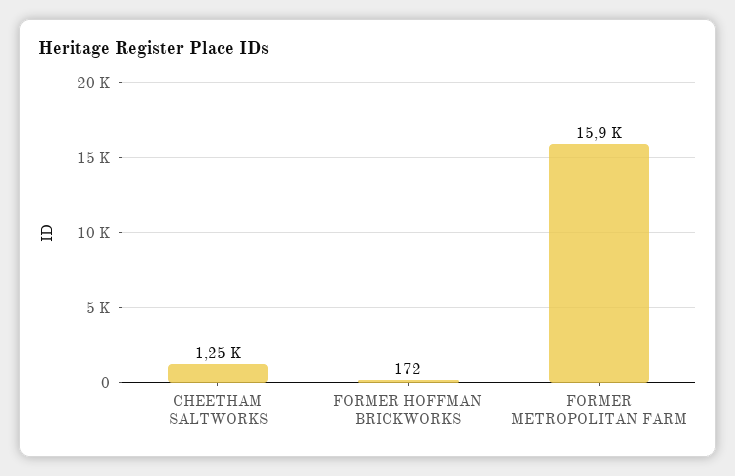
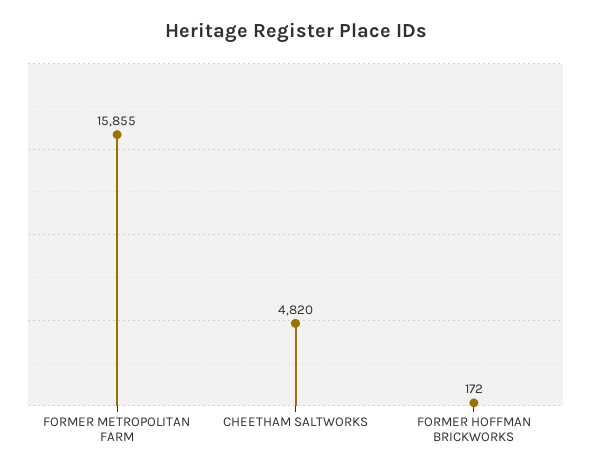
  {
-   "CHEETHAM SALTWORKS": 1250,
+   "CHEETHAM SALTWORKS": 4820,
    "FORMER HOFFMAN BRICKWORKS": 172,
    "FORMER METROPOLITAN FARM": 15855
  }

